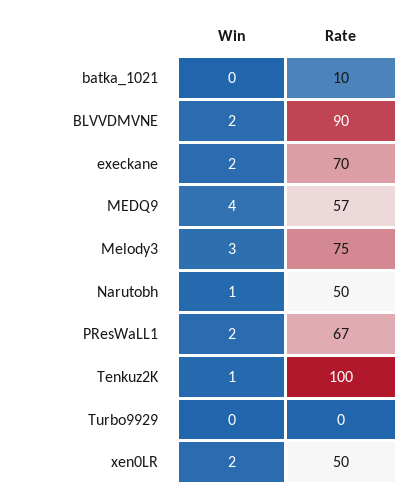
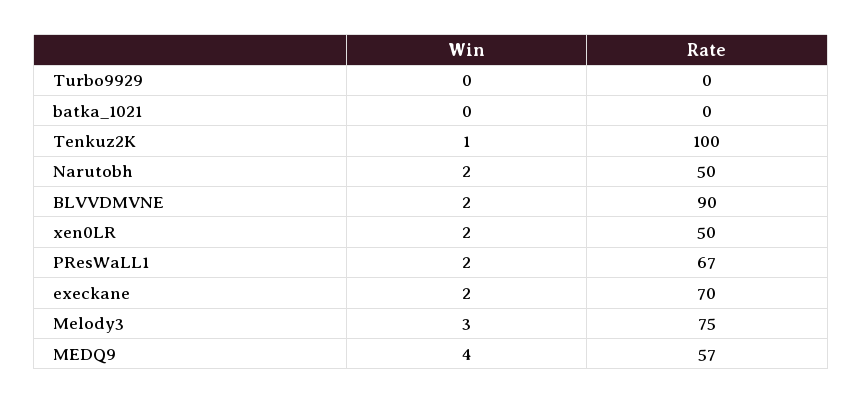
  {
    "Win": {
      "batka_1021": 0,
      "BLVVDMVNE": 2,
      "execkane": 2,
      "MEDQ9": 4,
      "Melody3": 3,
-     "Narutobh": 1,
+     "Narutobh": 2,
      "PResWaLL1": 2,
      "Tenkuz2K": 1,
      "Turbo9929": 0,
      "xen0LR": 2
    },
    "Rate": {
-     "batka_1021": 10,
+     "batka_1021": 0,
      "BLVVDMVNE": 90,
      "execkane": 70,
      "MEDQ9": 57,
      "Melody3": 75,
      "Narutobh": 50,
      "PResWaLL1": 67,
      "Tenkuz2K": 100,
      "Turbo9929": 0,
      "xen0LR": 50
    }
  }

